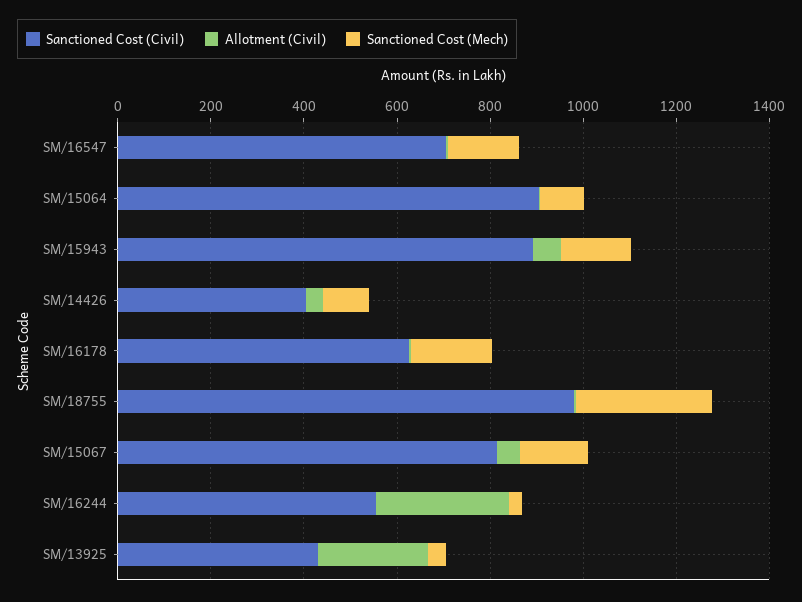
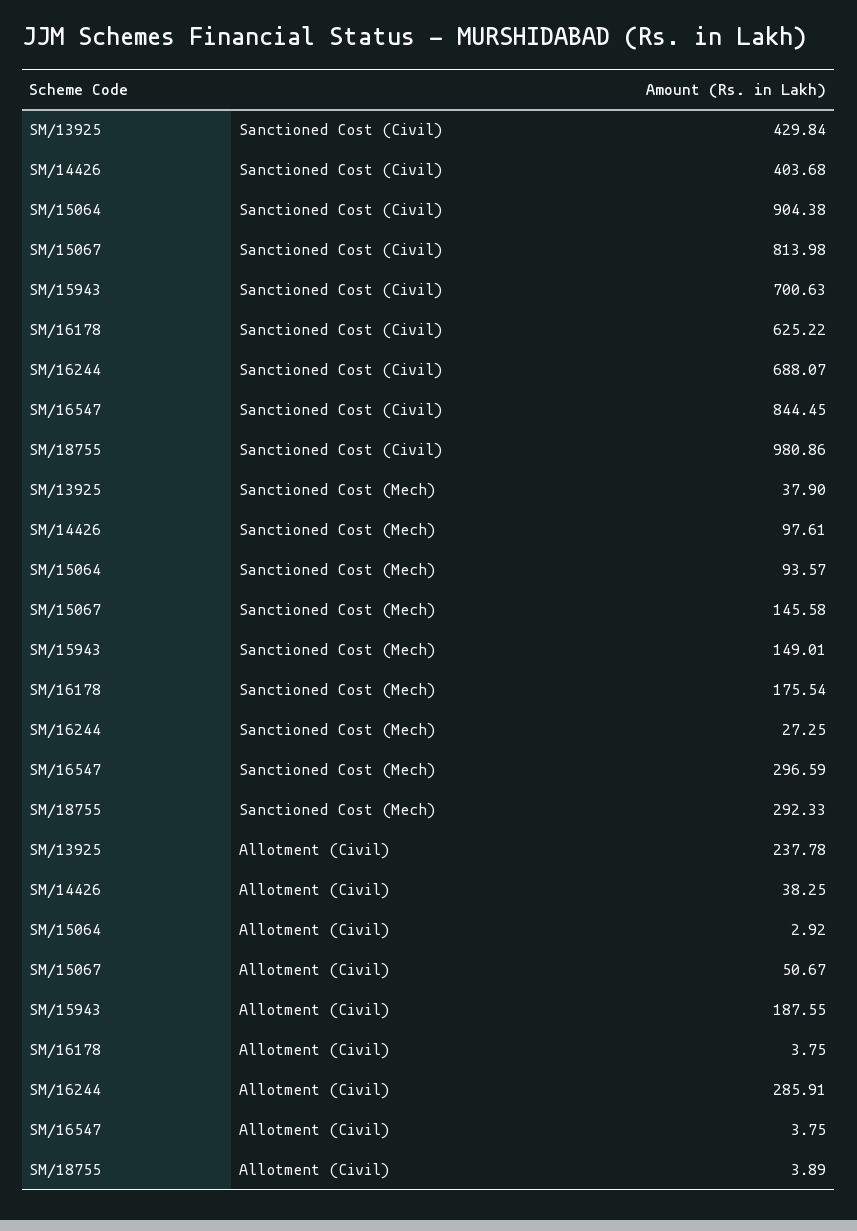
  {
    "Sanctioned Cost (Civil)": {
-     "SM/16547": 700,
+     "SM/16547": 844.45,
      "SM/15064": 904.38,
-     "SM/15943": 900,
+     "SM/15943": 700.63,
      "SM/14426": 403.68,
      "SM/16178": 625.22,
      "SM/18755": 980.86,
      "SM/15067": 813.98,
-     "SM/16244": 550,
+     "SM/16244": 688.07,
      "SM/13925": 429.84
    },
    "Allotment (Civil)": {
      "SM/16547": 3.75,
      "SM/15064": 2.92,
-     "SM/15943": 50,
+     "SM/15943": 187.55,
      "SM/14426": 38.25,
      "SM/16178": 3.75,
      "SM/18755": 3.89,
      "SM/15067": 50.67,
      "SM/16244": 285.91,
      "SM/13925": 237.78
    },
    "Sanctioned Cost (Mech)": {
-     "SM/16547": 150,
+     "SM/16547": 296.59,
      "SM/15064": 93.57,
      "SM/15943": 149.01,
      "SM/14426": 97.61,
      "SM/16178": 175.54,
      "SM/18755": 292.33,
      "SM/15067": 145.58,
      "SM/16244": 27.25,
      "SM/13925": 37.9
    }
  }

